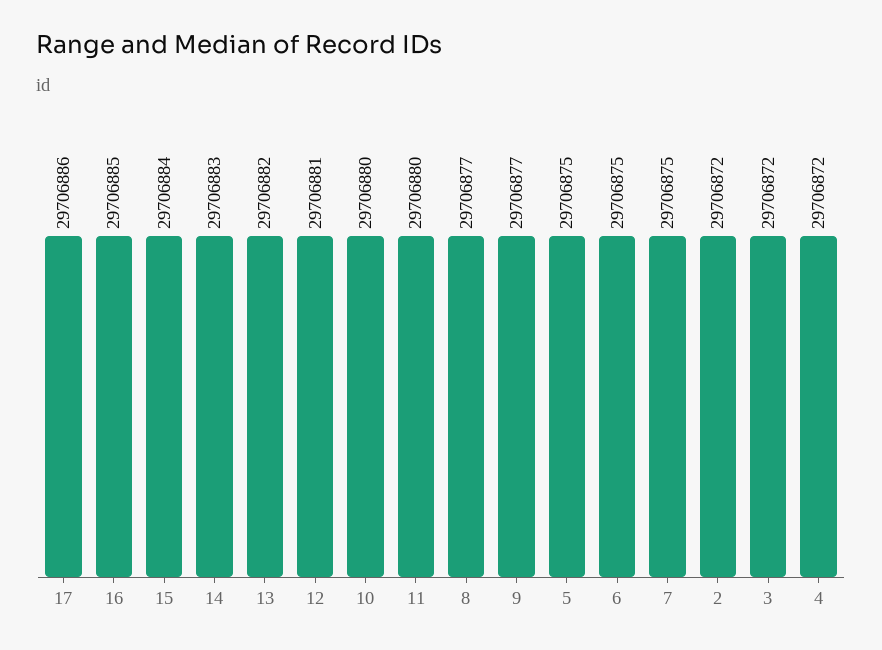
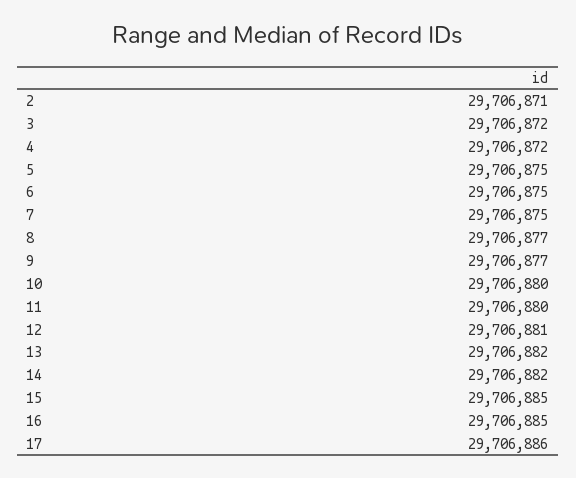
  {
    "17": 29706886,
    "16": 29706885,
-   "15": 29706884,
+   "15": 29706885,
-   "14": 29706883,
+   "14": 29706882,
    "13": 29706882,
    "12": 29706881,
    "10": 29706880,
    "11": 29706880,
    "8": 29706877,
    "9": 29706877,
    "5": 29706875,
    "6": 29706875,
    "7": 29706875,
-   "2": 29706872,
+   "2": 29706871,
    "3": 29706872,
    "4": 29706872
  }

